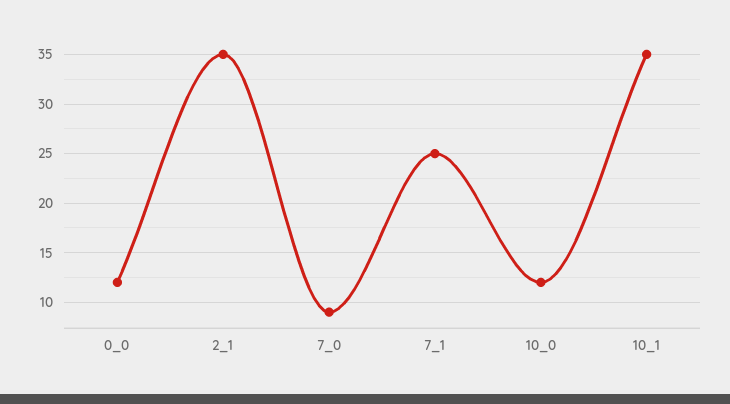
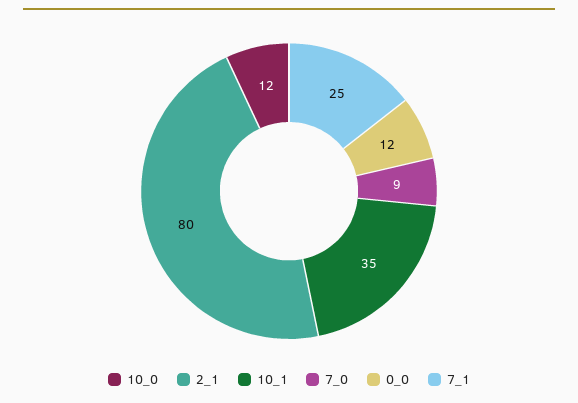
  {
    "0_0": 12,
-   "2_1": 35,
+   "2_1": 80,
    "7_0": 9,
    "7_1": 25,
    "10_0": 12,
    "10_1": 35
  }

